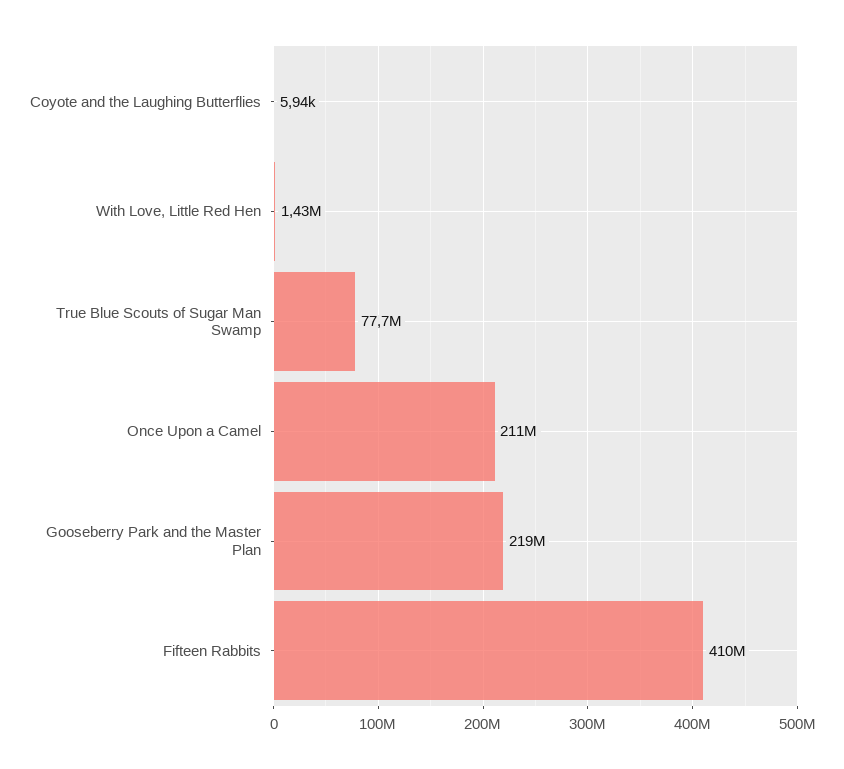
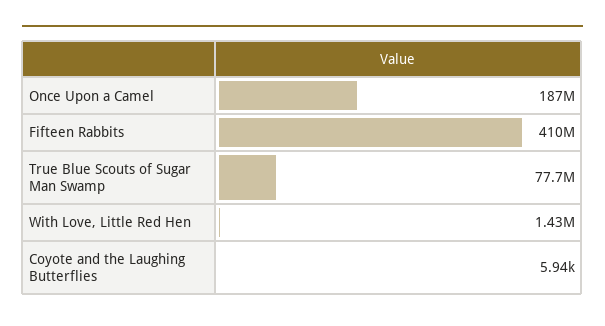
  {
    "Coyote and the Laughing Butterflies": 5940,
    "With Love, Little Red Hen": 1430000,
    "True Blue Scouts of Sugar Man Swamp": 77700000,
-   "Once Upon a Camel": 211000000,
+   "Once Upon a Camel": 187000000,
-   "Gooseberry Park and the Master Plan": 219000000,
    "Fifteen Rabbits": 410000000
  }

